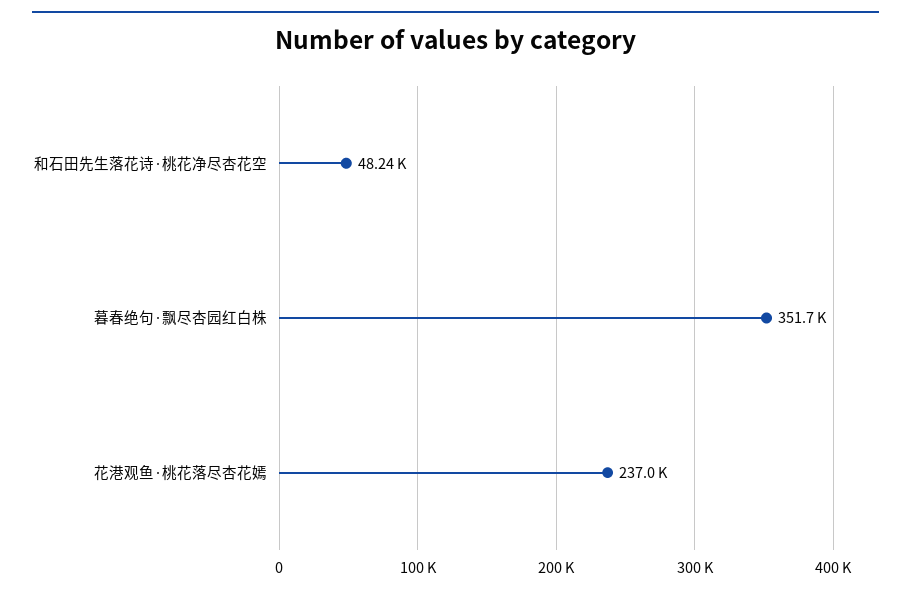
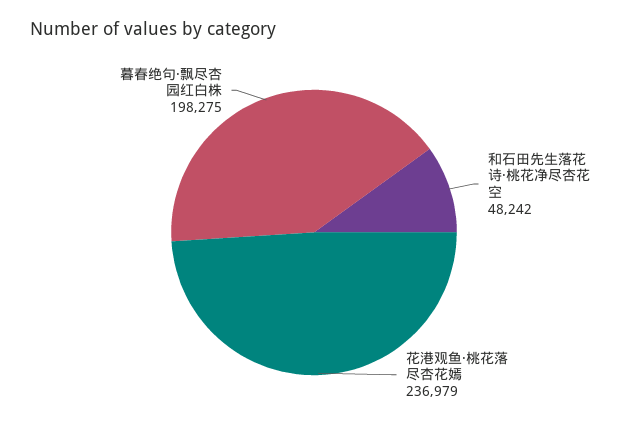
  {
    "和石田先生落花诗·桃花净尽杏花空": 48242,
-   "暮春绝句·飘尽杏园红白株": 351700,
+   "暮春绝句·飘尽杏园红白株": 198275,
    "花港观鱼·桃花落尽杏花嫣": 236979
  }

